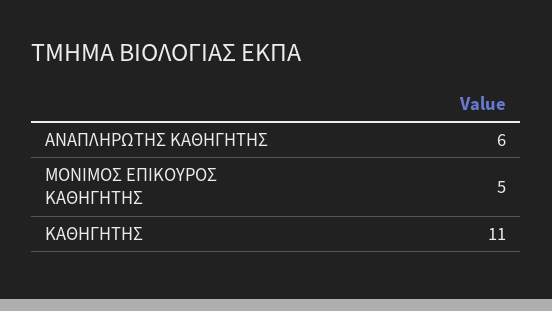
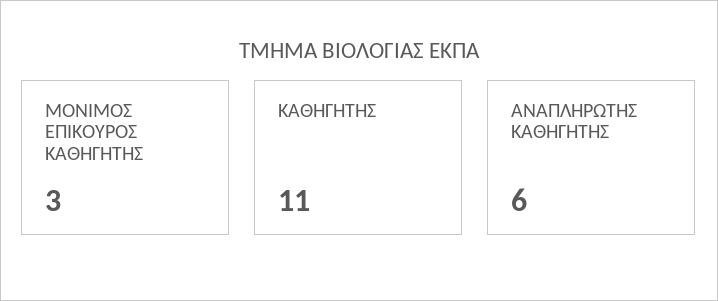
  {
    "ΑΝΑΠΛΗΡΩΤΗΣ ΚΑΘΗΓΗΤΗΣ": 6,
-   "ΜΟΝΙΜΟΣ ΕΠΙΚΟΥΡΟΣ ΚΑΘΗΓΗΤΗΣ": 5,
+   "ΜΟΝΙΜΟΣ ΕΠΙΚΟΥΡΟΣ ΚΑΘΗΓΗΤΗΣ": 3,
    "ΚΑΘΗΓΗΤΗΣ": 11
  }

